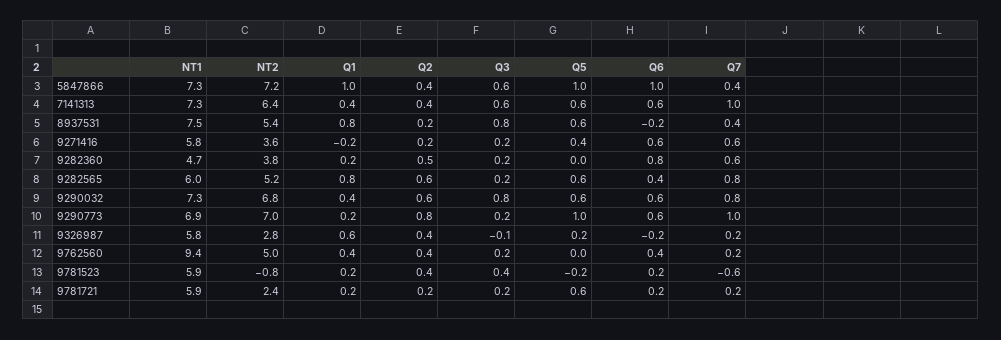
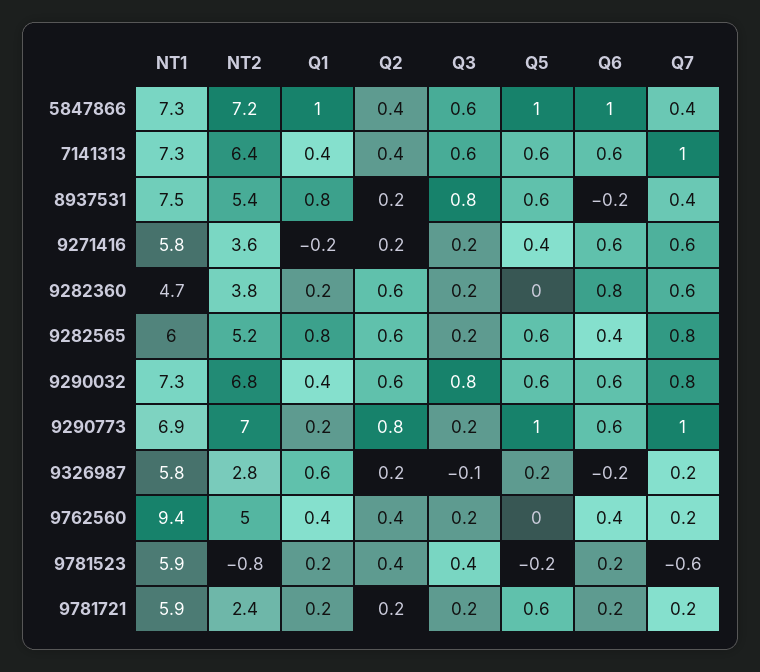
  {
    "NT1": {
      "5847866": 7.3,
      "7141313": 7.3,
      "8937531": 7.5,
      "9271416": 5.8,
      "9282360": 4.7,
      "9282565": 6,
      "9290032": 7.3,
      "9290773": 6.9,
      "9326987": 5.8,
      "9762560": 9.4,
      "9781523": 5.9,
      "9781721": 5.9
    },
    "NT2": {
      "5847866": 7.2,
      "7141313": 6.4,
      "8937531": 5.4,
      "9271416": 3.6,
      "9282360": 3.8,
      "9282565": 5.2,
      "9290032": 6.8,
      "9290773": 7,
      "9326987": 2.8,
      "9762560": 5,
      "9781523": -0.8,
      "9781721": 2.4
    },
    "Q1": {
      "5847866": 1,
      "7141313": 0.4,
      "8937531": 0.8,
      "9271416": -0.2,
      "9282360": 0.2,
      "9282565": 0.8,
      "9290032": 0.4,
      "9290773": 0.2,
      "9326987": 0.6,
      "9762560": 0.4,
      "9781523": 0.2,
      "9781721": 0.2
    },
    "Q2": {
      "5847866": 0.4,
      "7141313": 0.4,
      "8937531": 0.2,
      "9271416": 0.2,
-     "9282360": 0.5,
+     "9282360": 0.6,
      "9282565": 0.6,
      "9290032": 0.6,
      "9290773": 0.8,
-     "9326987": 0.4,
+     "9326987": 0.2,
      "9762560": 0.4,
      "9781523": 0.4,
      "9781721": 0.2
    },
    "Q3": {
      "5847866": 0.6,
      "7141313": 0.6,
      "8937531": 0.8,
      "9271416": 0.2,
      "9282360": 0.2,
      "9282565": 0.2,
      "9290032": 0.8,
      "9290773": 0.2,
      "9326987": -0.1,
      "9762560": 0.2,
      "9781523": 0.4,
      "9781721": 0.2
    },
    "Q5": {
      "5847866": 1,
      "7141313": 0.6,
      "8937531": 0.6,
      "9271416": 0.4,
      "9282360": 0,
      "9282565": 0.6,
      "9290032": 0.6,
      "9290773": 1,
      "9326987": 0.2,
      "9762560": 0,
      "9781523": -0.2,
      "9781721": 0.6
    },
    "Q6": {
      "5847866": 1,
      "7141313": 0.6,
      "8937531": -0.2,
      "9271416": 0.6,
      "9282360": 0.8,
      "9282565": 0.4,
      "9290032": 0.6,
      "9290773": 0.6,
      "9326987": -0.2,
      "9762560": 0.4,
      "9781523": 0.2,
      "9781721": 0.2
    },
    "Q7": {
      "5847866": 0.4,
      "7141313": 1,
      "8937531": 0.4,
      "9271416": 0.6,
      "9282360": 0.6,
      "9282565": 0.8,
      "9290032": 0.8,
      "9290773": 1,
      "9326987": 0.2,
      "9762560": 0.2,
      "9781523": -0.6,
      "9781721": 0.2
    }
  }

